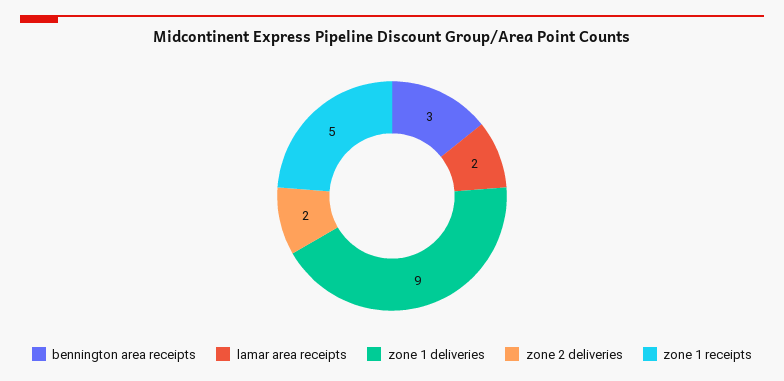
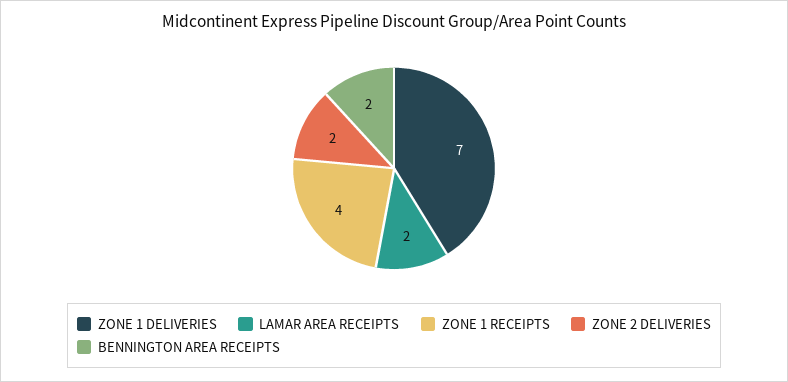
  {
-   "bennington area receipts": 3,
+   "bennington area receipts": 2,
    "lamar area receipts": 2,
-   "zone 1 deliveries": 9,
+   "zone 1 deliveries": 7,
    "zone 2 deliveries": 2,
-   "zone 1 receipts": 5
+   "zone 1 receipts": 4
  }

